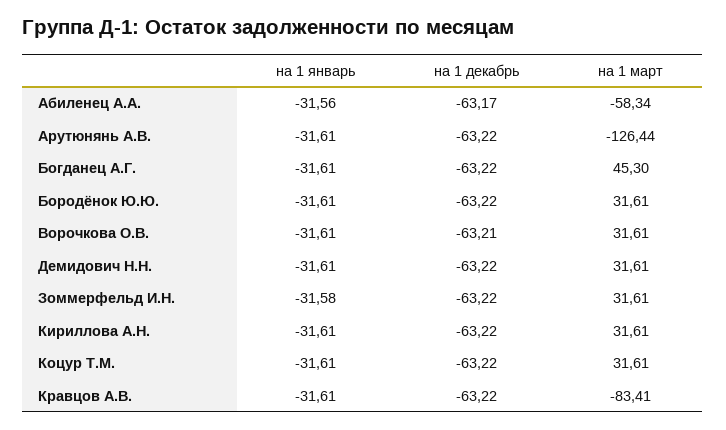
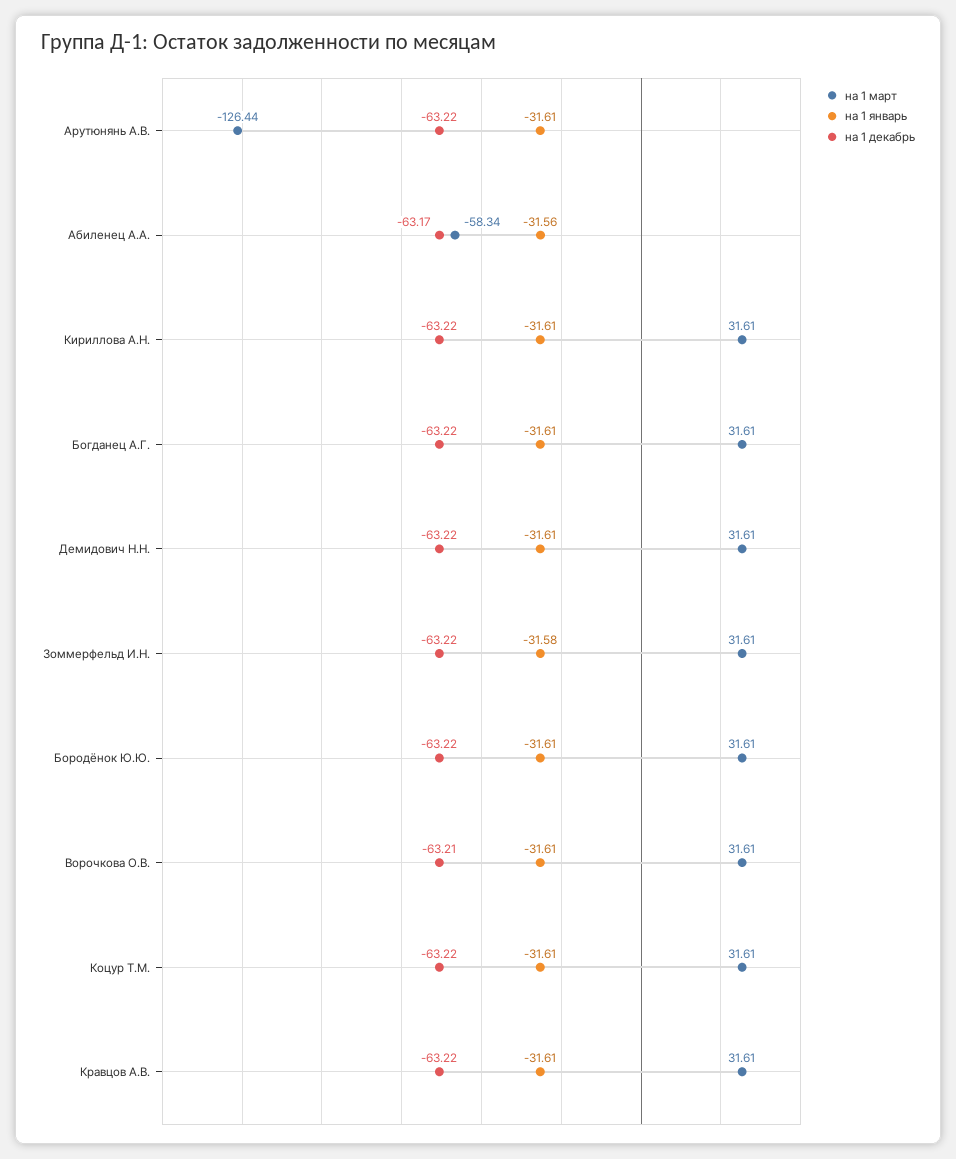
  {
    "на 1 январь": {
      "Абиленец А.А.": -31.56,
      "Арутюнянь А.В.": -31.61,
      "Богданец А.Г.": -31.61,
      "Бородёнок Ю.Ю.": -31.61,
      "Ворочкова О.В.": -31.61,
      "Демидович Н.Н.": -31.61,
      "Зоммерфельд И.Н.": -31.58,
      "Кириллова А.Н.": -31.61,
      "Коцур Т.М.": -31.61,
      "Кравцов А.В.": -31.61
    },
    "на 1 декабрь": {
      "Абиленец А.А.": -63.17,
      "Арутюнянь А.В.": -63.22,
      "Богданец А.Г.": -63.22,
      "Бородёнок Ю.Ю.": -63.22,
      "Ворочкова О.В.": -63.21,
      "Демидович Н.Н.": -63.22,
      "Зоммерфельд И.Н.": -63.22,
      "Кириллова А.Н.": -63.22,
      "Коцур Т.М.": -63.22,
      "Кравцов А.В.": -63.22
    },
    "на 1 март": {
      "Абиленец А.А.": -58.34,
      "Арутюнянь А.В.": -126.44,
-     "Богданец А.Г.": 45.3,
+     "Богданец А.Г.": 31.61,
      "Бородёнок Ю.Ю.": 31.61,
      "Ворочкова О.В.": 31.61,
      "Демидович Н.Н.": 31.61,
      "Зоммерфельд И.Н.": 31.61,
      "Кириллова А.Н.": 31.61,
      "Коцур Т.М.": 31.61,
-     "Кравцов А.В.": -83.41
+     "Кравцов А.В.": 31.61
    }
  }

